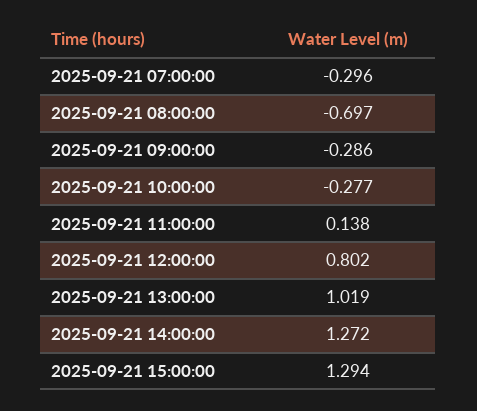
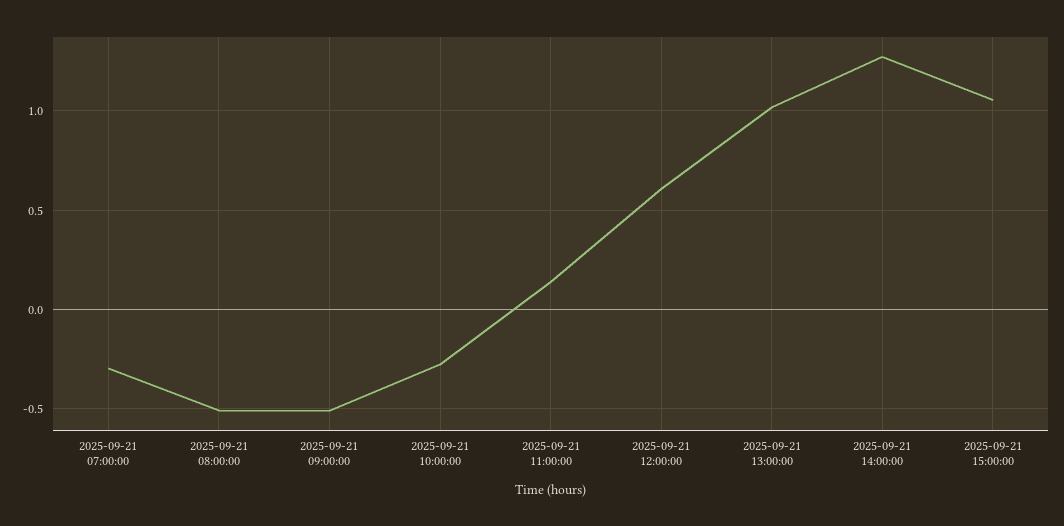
  {
    "2025-09-21 07:00:00": -0.296,
-   "2025-09-21 08:00:00": -0.697,
+   "2025-09-21 08:00:00": -0.5,
-   "2025-09-21 09:00:00": -0.286,
+   "2025-09-21 09:00:00": -0.5,
    "2025-09-21 10:00:00": -0.277,
    "2025-09-21 11:00:00": 0.138,
-   "2025-09-21 12:00:00": 0.802,
+   "2025-09-21 12:00:00": 0.6,
    "2025-09-21 13:00:00": 1.019,
    "2025-09-21 14:00:00": 1.272,
-   "2025-09-21 15:00:00": 1.294
+   "2025-09-21 15:00:00": 1.05
  }

